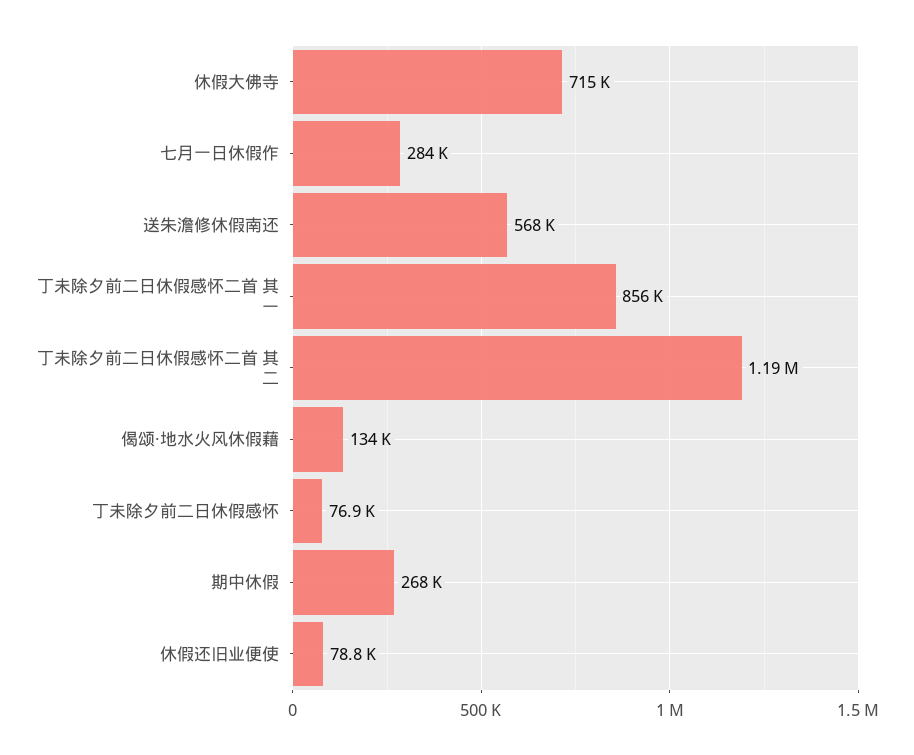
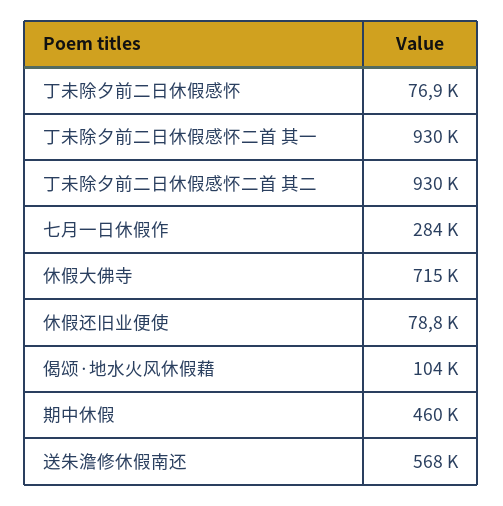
  {
    "休假大佛寺": 715000,
    "七月一日休假作": 284000,
    "送朱澹修休假南还": 568000,
-   "丁未除夕前二日休假感怀二首 其一": 856000,
+   "丁未除夕前二日休假感怀二首 其一": 930000,
-   "丁未除夕前二日休假感怀二首 其二": 1190000,
+   "丁未除夕前二日休假感怀二首 其二": 930000,
-   "偈颂·地水火风休假藉": 134000,
+   "偈颂·地水火风休假藉": 104000,
    "丁未除夕前二日休假感怀": 76900,
-   "期中休假": 268000,
+   "期中休假": 460000,
    "休假还旧业便使": 78800
  }

